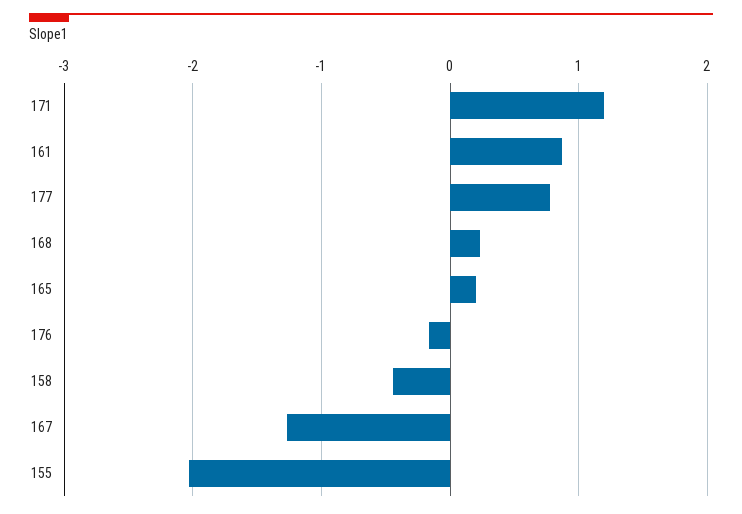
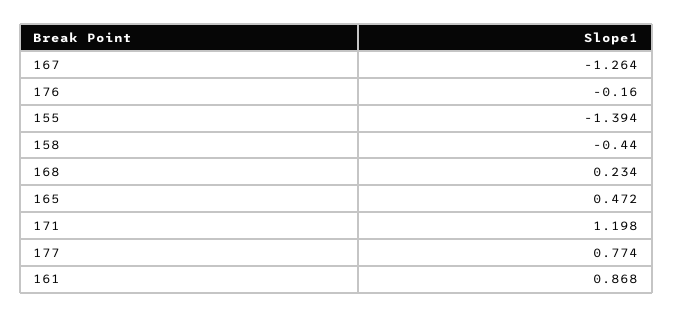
  {
    "171": 1.198,
    "161": 0.868,
    "177": 0.774,
    "168": 0.234,
-   "165": 0.2,
+   "165": 0.472,
    "176": -0.16,
    "158": -0.44,
    "167": -1.264,
-   "155": -2
+   "155": -1.394
  }

